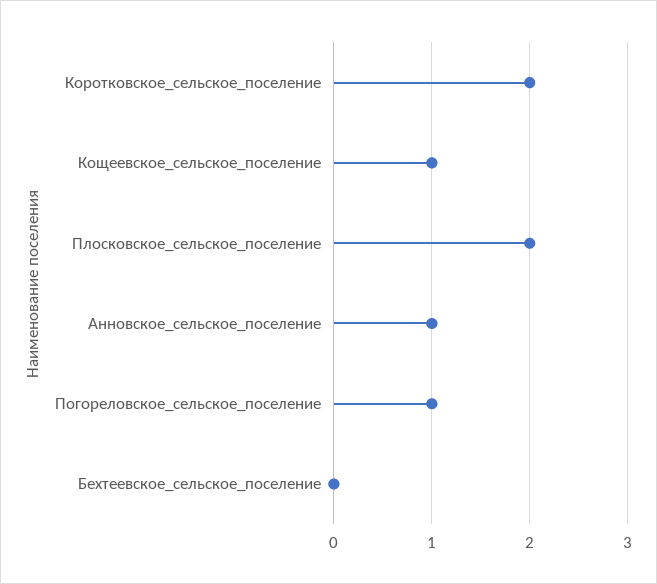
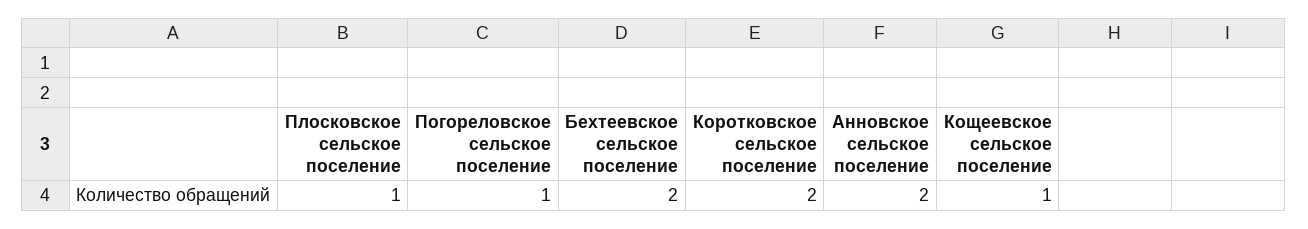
  {
    "Коротковское_сельское_поселение": 2,
    "Кощеевское_сельское_поселение": 1,
-   "Плосковское_сельское_поселение": 2,
+   "Плосковское_сельское_поселение": 1,
-   "Анновское_сельское_поселение": 1,
+   "Анновское_сельское_поселение": 2,
    "Погореловское_сельское_поселение": 1,
-   "Бехтеевское_сельское_поселение": 0
+   "Бехтеевское_сельское_поселение": 2
  }

